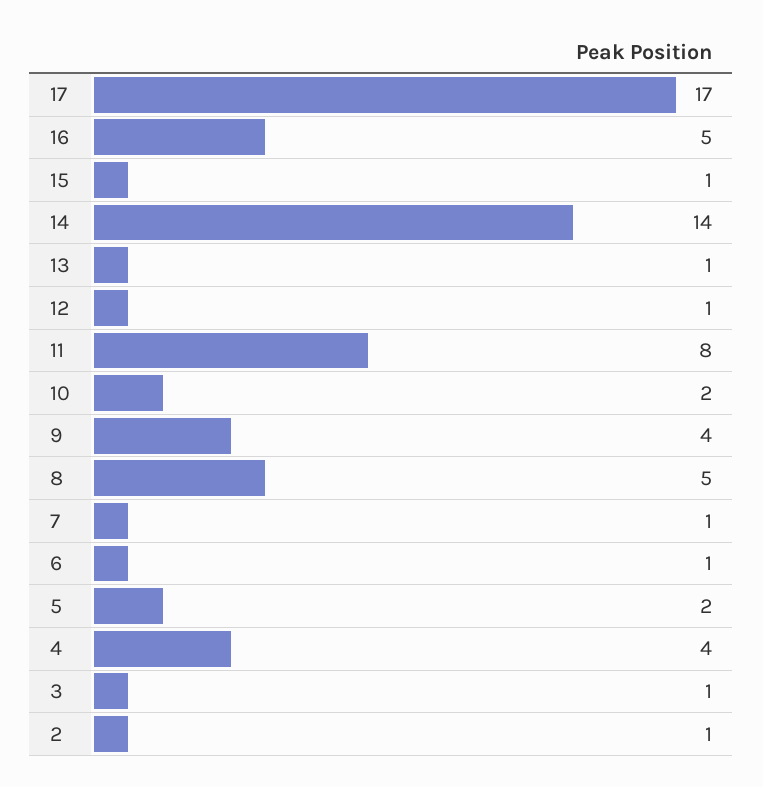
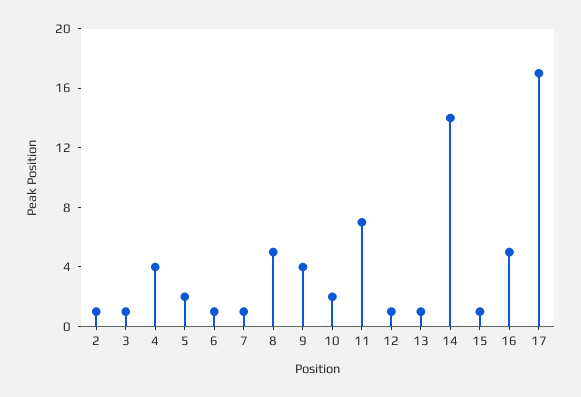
  {
    "17": 17,
    "16": 5,
    "15": 1,
    "14": 14,
    "13": 1,
    "12": 1,
-   "11": 8,
+   "11": 7,
    "10": 2,
    "9": 4,
    "8": 5,
    "7": 1,
    "6": 1,
    "5": 2,
    "4": 4,
    "3": 1,
    "2": 1
  }

